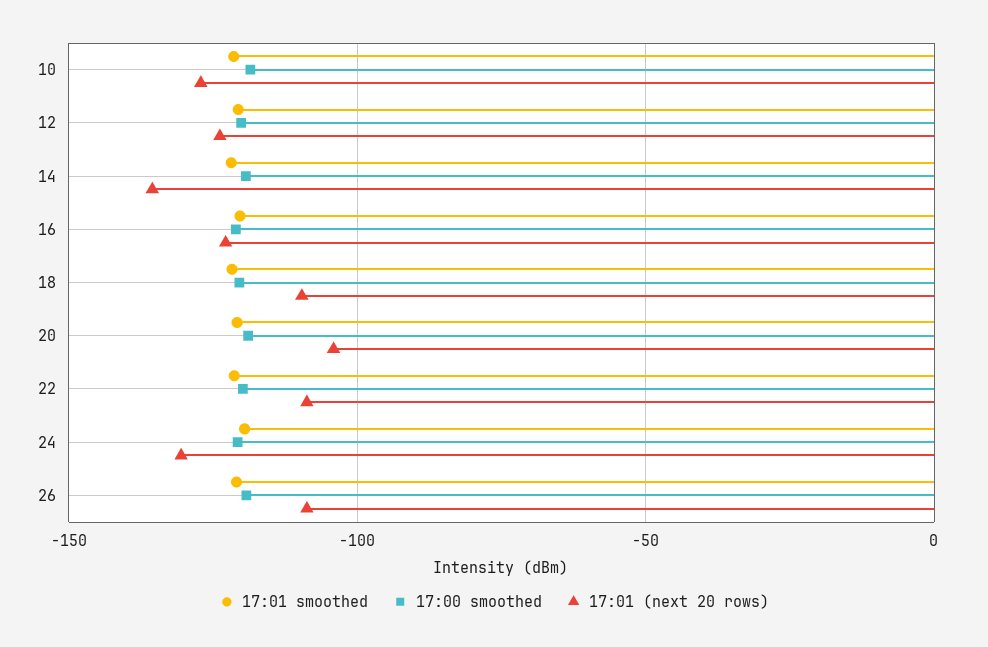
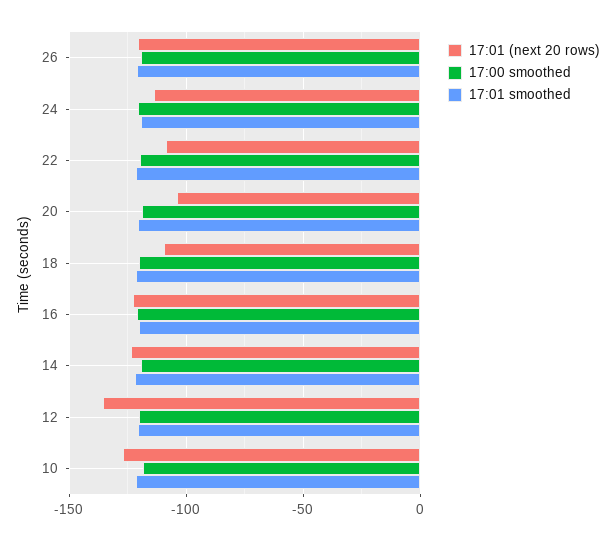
  {
    "17:01 smoothed": {
      "10": -120,
      "12": -120,
      "14": -120,
      "16": -120,
      "18": -120,
      "20": -120,
      "22": -120,
      "24": -120,
      "26": -120
    },
    "17:00 smoothed": {
      "10": -120,
      "12": -120,
      "14": -120,
      "16": -120,
      "18": -120,
      "20": -120,
      "22": -120,
      "24": -120,
      "26": -120
    },
    "17:01 (next 20 rows)": {
      "10": -125,
-     "12": -125,
+     "12": -135,
-     "14": -135,
+     "14": -125,
      "16": -125,
      "18": -110,
      "20": -105,
      "22": -110,
-     "24": -130,
+     "24": -115,
-     "26": -110
+     "26": -120
    }
  }

